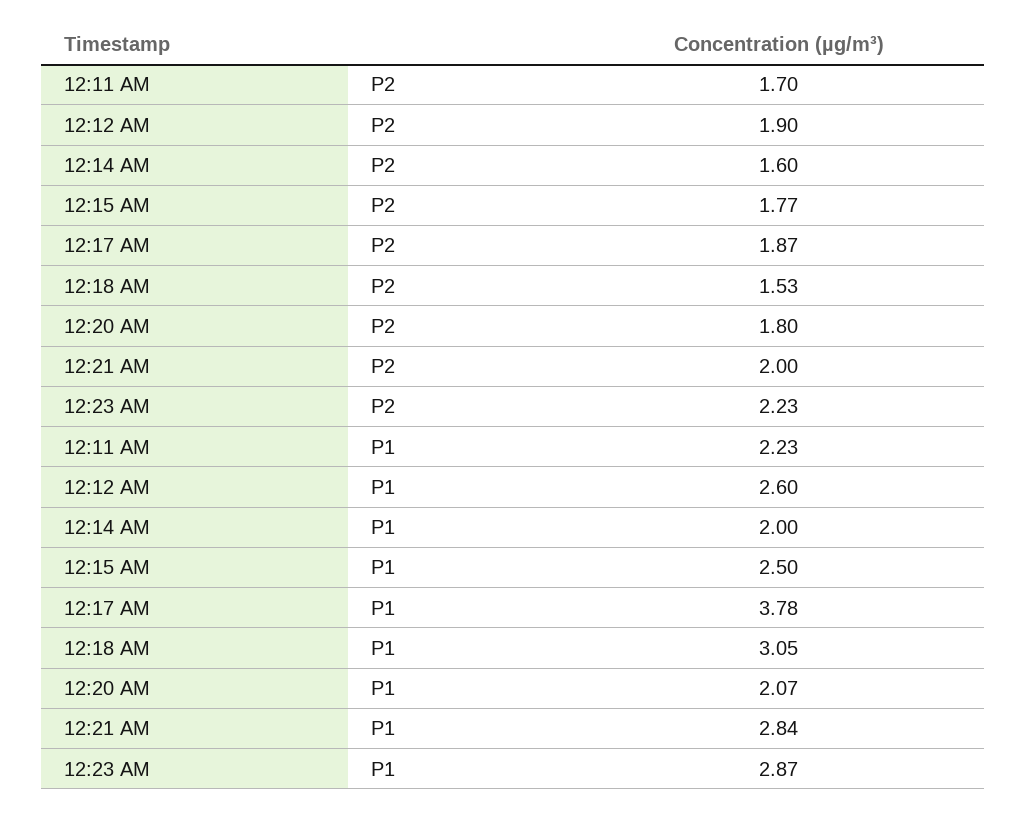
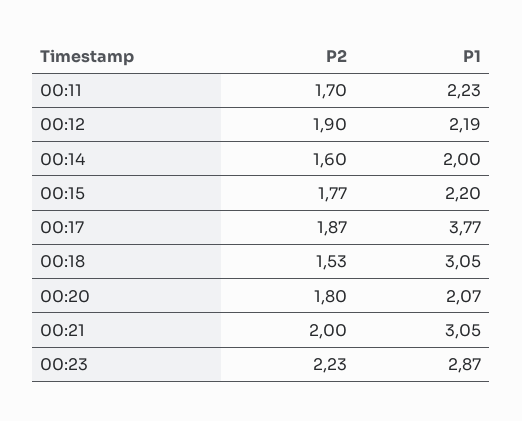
  {
    "12:11 AM": {
      "P2": 1.7,
      "P1": 2.23
    },
    "12:12 AM": {
      "P2": 1.9,
-     "P1": 2.6
+     "P1": 2.19
    },
    "12:14 AM": {
      "P2": 1.6,
      "P1": 2
    },
    "12:15 AM": {
      "P2": 1.77,
-     "P1": 2.5
+     "P1": 2.2
    },
    "12:17 AM": {
      "P2": 1.87,
-     "P1": 3.78
+     "P1": 3.77
    },
    "12:18 AM": {
      "P2": 1.53,
      "P1": 3.05
    },
    "12:20 AM": {
      "P2": 1.8,
      "P1": 2.07
    },
    "12:21 AM": {
      "P2": 2,
-     "P1": 2.84
+     "P1": 3.05
    },
    "12:23 AM": {
      "P2": 2.23,
      "P1": 2.87
    }
  }

